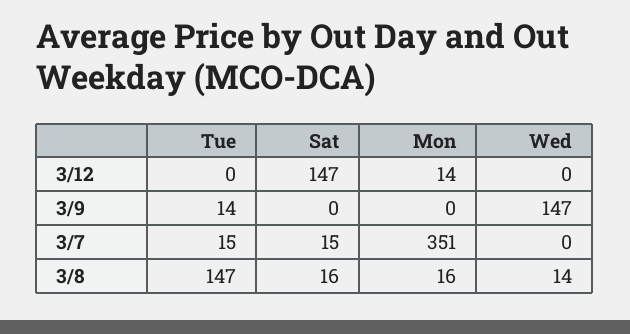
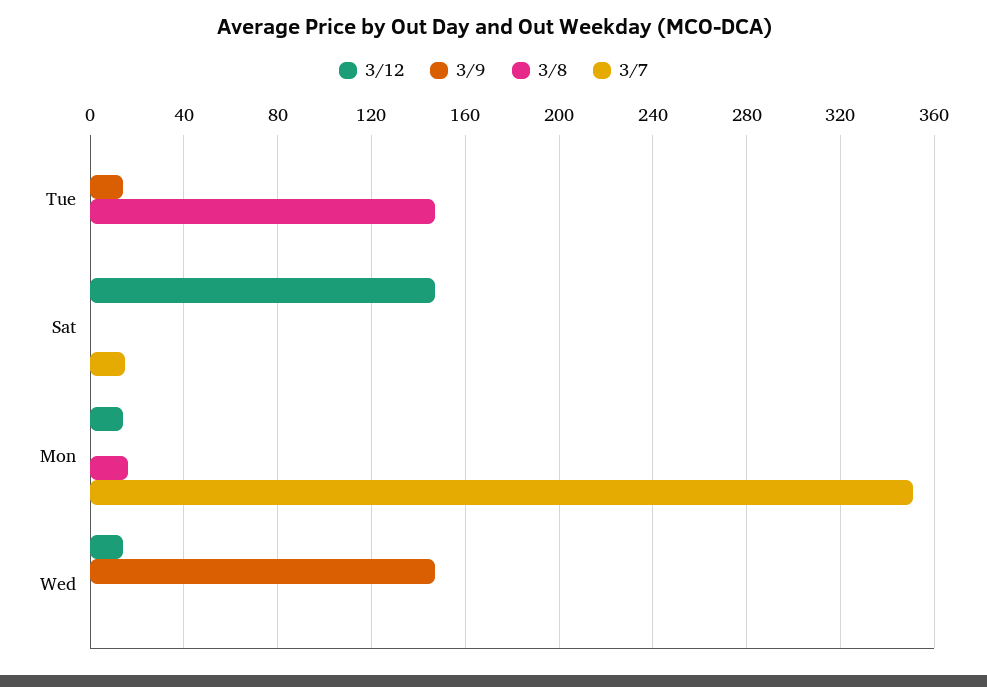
  {
    "3/12": {
      "Tue": 0,
      "Sat": 147,
      "Mon": 14,
-     "Wed": 0
+     "Wed": 15
    },
    "3/9": {
      "Tue": 14,
      "Sat": 0,
      "Mon": 0,
      "Wed": 147
    },
    "3/7": {
-     "Tue": 15,
+     "Tue": 0,
      "Sat": 15,
      "Mon": 351,
      "Wed": 0
    },
    "3/8": {
      "Tue": 147,
-     "Sat": 16,
+     "Sat": 0,
      "Mon": 16,
-     "Wed": 14
+     "Wed": 0
    }
  }

